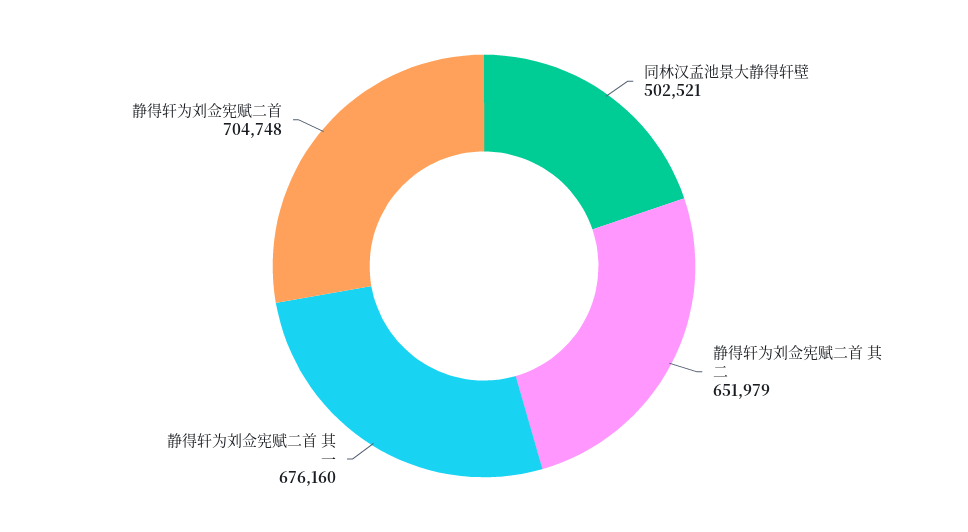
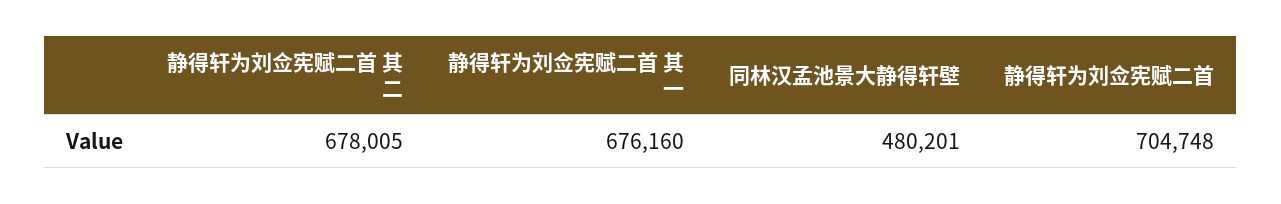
  {
-   "同林汉孟池景大静得轩壁": 502521,
+   "同林汉孟池景大静得轩壁": 480201,
-   "静得轩为刘佥宪赋二首 其二": 651979,
+   "静得轩为刘佥宪赋二首 其二": 678005,
    "静得轩为刘佥宪赋二首 其一": 676160,
    "静得轩为刘佥宪赋二首": 704748
  }

